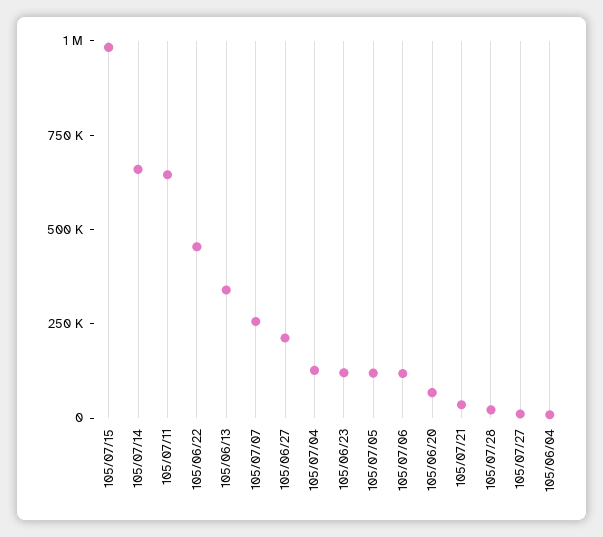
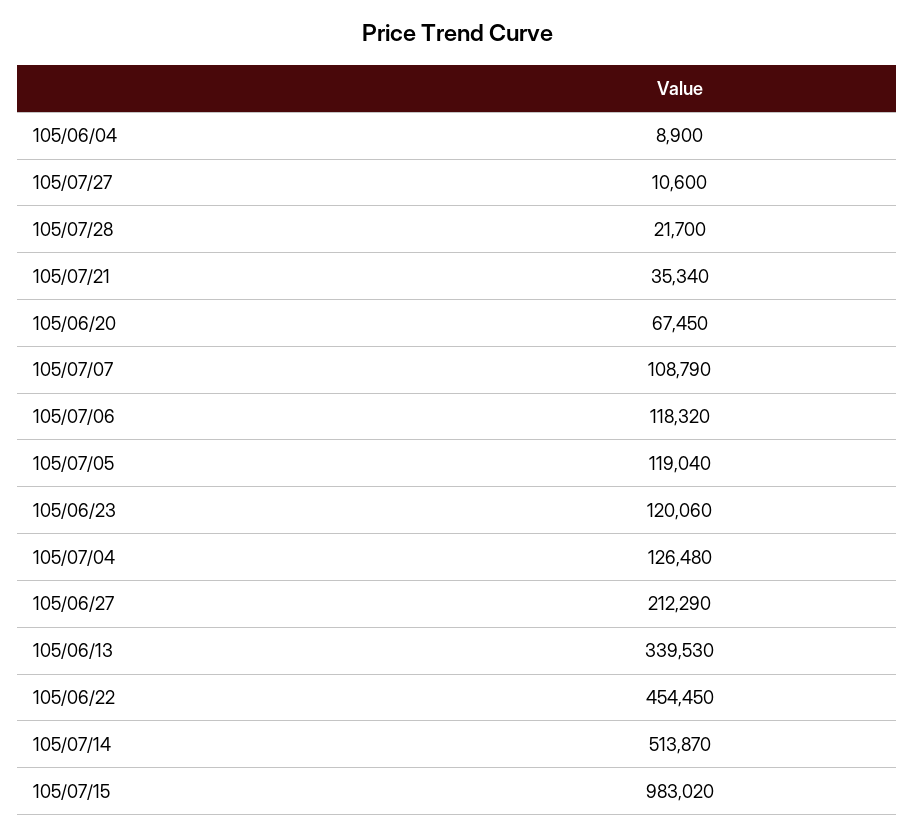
  {
    "105/07/15": 983020,
-   "105/07/14": 650000,
+   "105/07/14": 513870,
-   "105/07/11": 650000,
    "105/06/22": 454450,
    "105/06/13": 339530,
-   "105/07/07": 250000,
+   "105/07/07": 108790,
    "105/06/27": 212290,
    "105/07/04": 126480,
    "105/06/23": 120060,
    "105/07/05": 119040,
    "105/07/06": 118320,
    "105/06/20": 67450,
    "105/07/21": 35340,
    "105/07/28": 21700,
    "105/07/27": 10600,
    "105/06/04": 8900
  }

